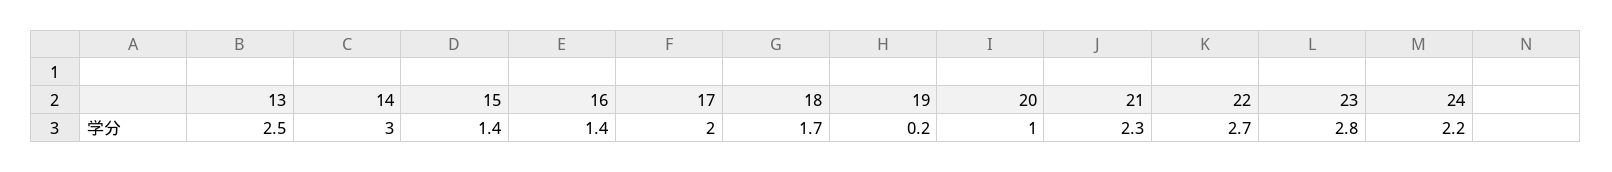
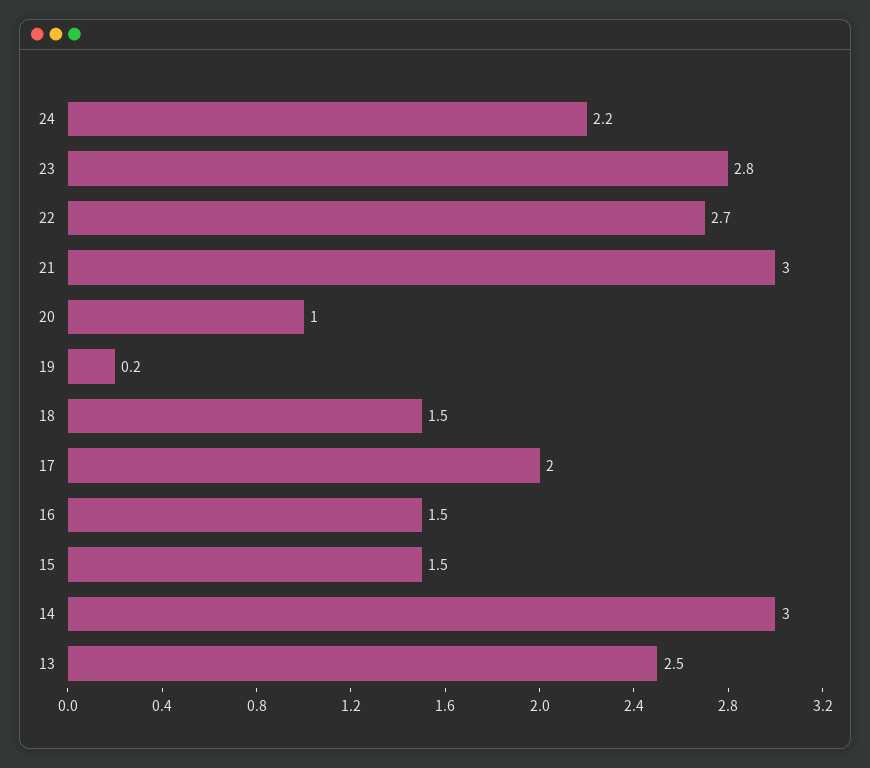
  {
    "13": 2.5,
    "14": 3,
-   "15": 1.4,
+   "15": 1.5,
-   "16": 1.4,
+   "16": 1.5,
    "17": 2,
-   "18": 1.7,
+   "18": 1.5,
    "19": 0.2,
    "20": 1,
-   "21": 2.3,
+   "21": 3,
    "22": 2.7,
    "23": 2.8,
    "24": 2.2
  }

